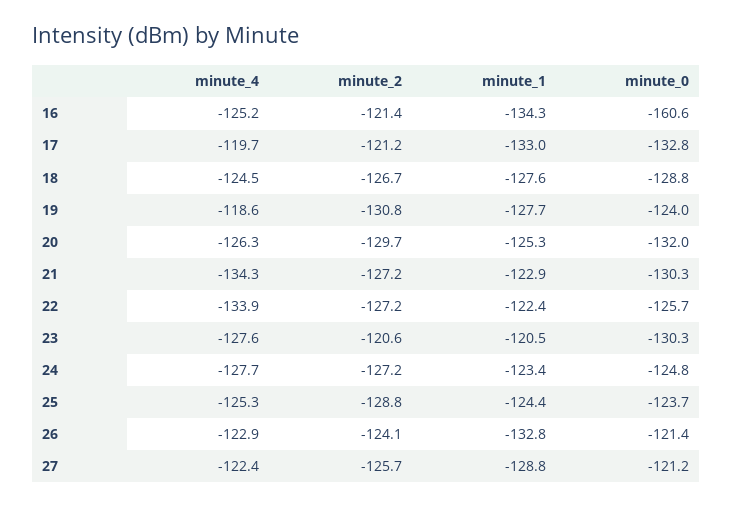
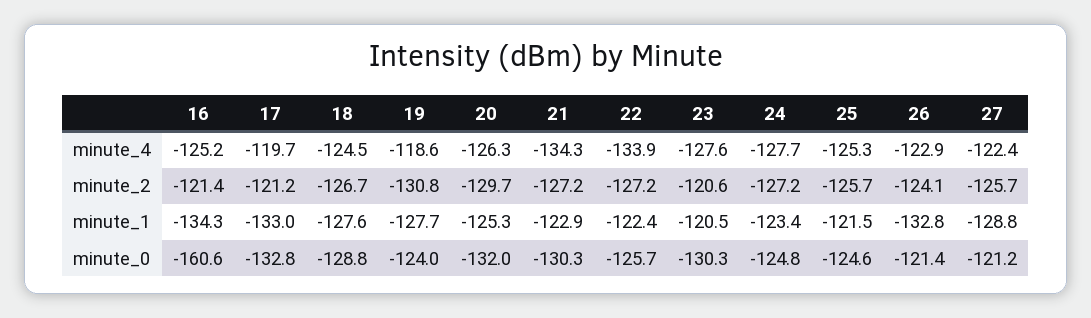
  {
    "minute_4": {
      "16": -125.2,
      "17": -119.7,
      "18": -124.5,
      "19": -118.6,
      "20": -126.3,
      "21": -134.3,
      "22": -133.9,
      "23": -127.6,
      "24": -127.7,
      "25": -125.3,
      "26": -122.9,
      "27": -122.4
    },
    "minute_2": {
      "16": -121.4,
      "17": -121.2,
      "18": -126.7,
      "19": -130.8,
      "20": -129.7,
      "21": -127.2,
      "22": -127.2,
      "23": -120.6,
      "24": -127.2,
-     "25": -128.8,
+     "25": -125.7,
      "26": -124.1,
      "27": -125.7
    },
    "minute_1": {
      "16": -134.3,
      "17": -133,
      "18": -127.6,
      "19": -127.7,
      "20": -125.3,
      "21": -122.9,
      "22": -122.4,
      "23": -120.5,
      "24": -123.4,
-     "25": -124.4,
+     "25": -121.5,
      "26": -132.8,
      "27": -128.8
    },
    "minute_0": {
      "16": -160.6,
      "17": -132.8,
      "18": -128.8,
      "19": -124,
      "20": -132,
      "21": -130.3,
      "22": -125.7,
      "23": -130.3,
      "24": -124.8,
-     "25": -123.7,
+     "25": -124.6,
      "26": -121.4,
      "27": -121.2
    }
  }

